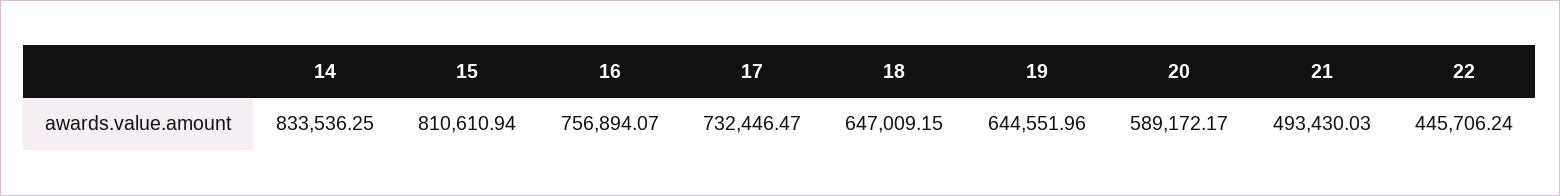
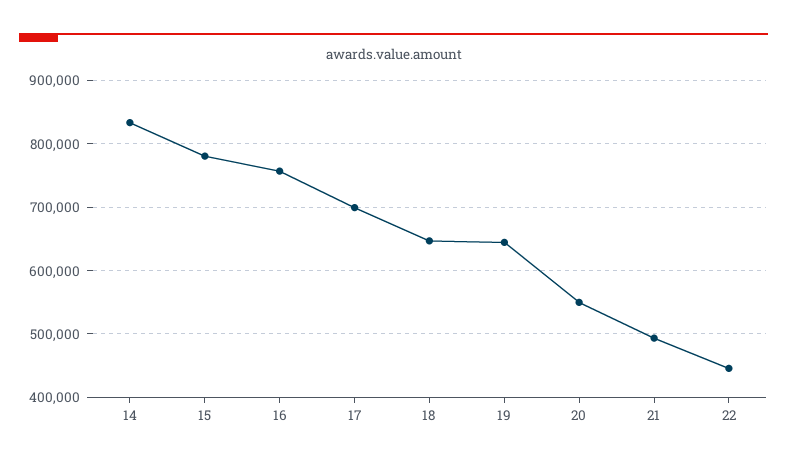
  {
    "14": 833536.25,
-   "15": 810610.94,
+   "15": 780000,
    "16": 756894.07,
-   "17": 732446.47,
+   "17": 700000,
    "18": 647009.15,
    "19": 644551.96,
-   "20": 589172.17,
+   "20": 550000,
    "21": 493430.03,
    "22": 445706.24
  }

